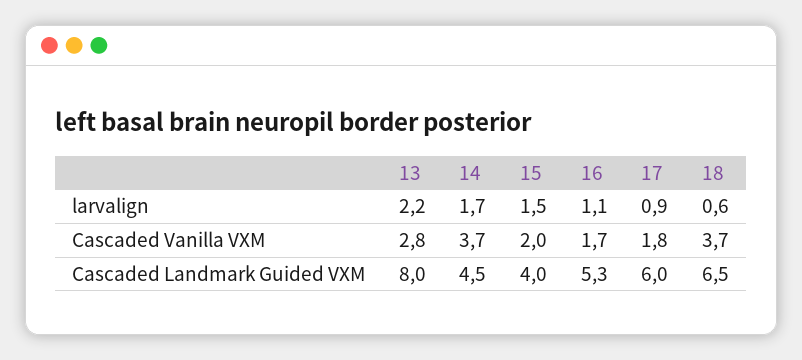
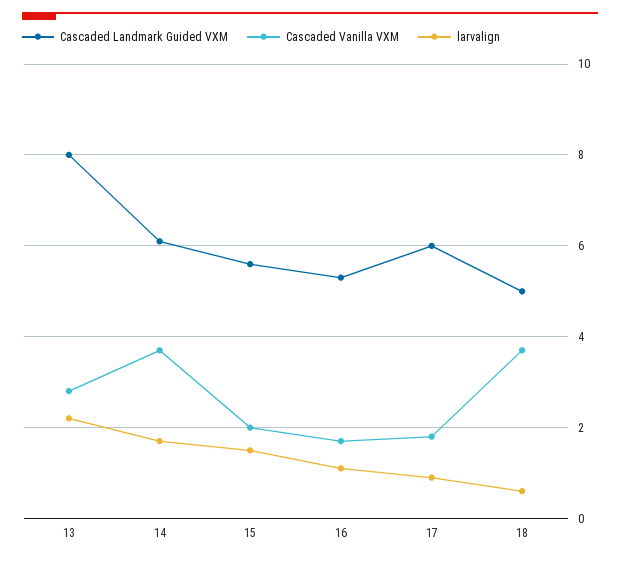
  {
    "larvalign": {
      "13": 2.2,
      "14": 1.7,
      "15": 1.5,
      "16": 1.1,
      "17": 0.9,
      "18": 0.6
    },
    "Cascaded Vanilla VXM": {
      "13": 2.8,
      "14": 3.7,
      "15": 2,
      "16": 1.7,
      "17": 1.8,
      "18": 3.7
    },
    "Cascaded Landmark Guided VXM": {
      "13": 8,
-     "14": 4.5,
+     "14": 6,
-     "15": 4,
+     "15": 5.5,
      "16": 5.3,
      "17": 6,
-     "18": 6.5
+     "18": 5
    }
  }

